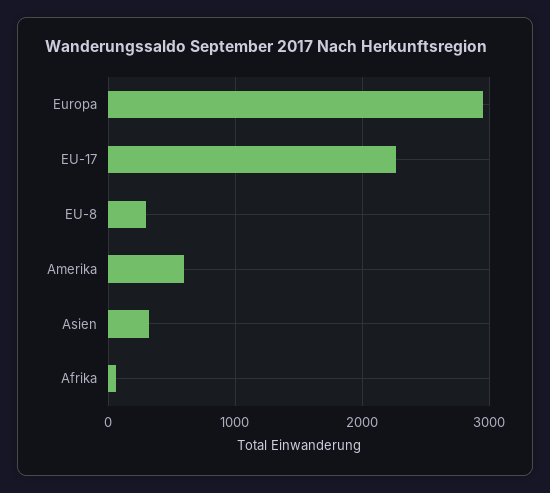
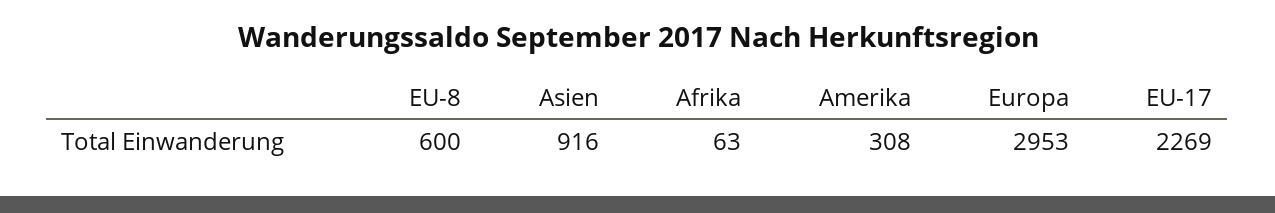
  {
    "Europa": 2953,
    "EU-17": 2269,
-   "EU-8": 300,
+   "EU-8": 600,
-   "Amerika": 600,
+   "Amerika": 308,
-   "Asien": 300,
+   "Asien": 916,
    "Afrika": 63
  }

